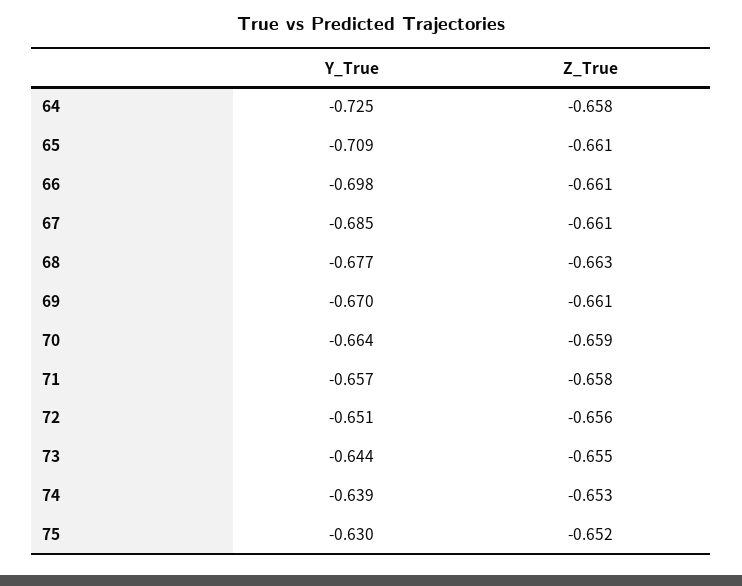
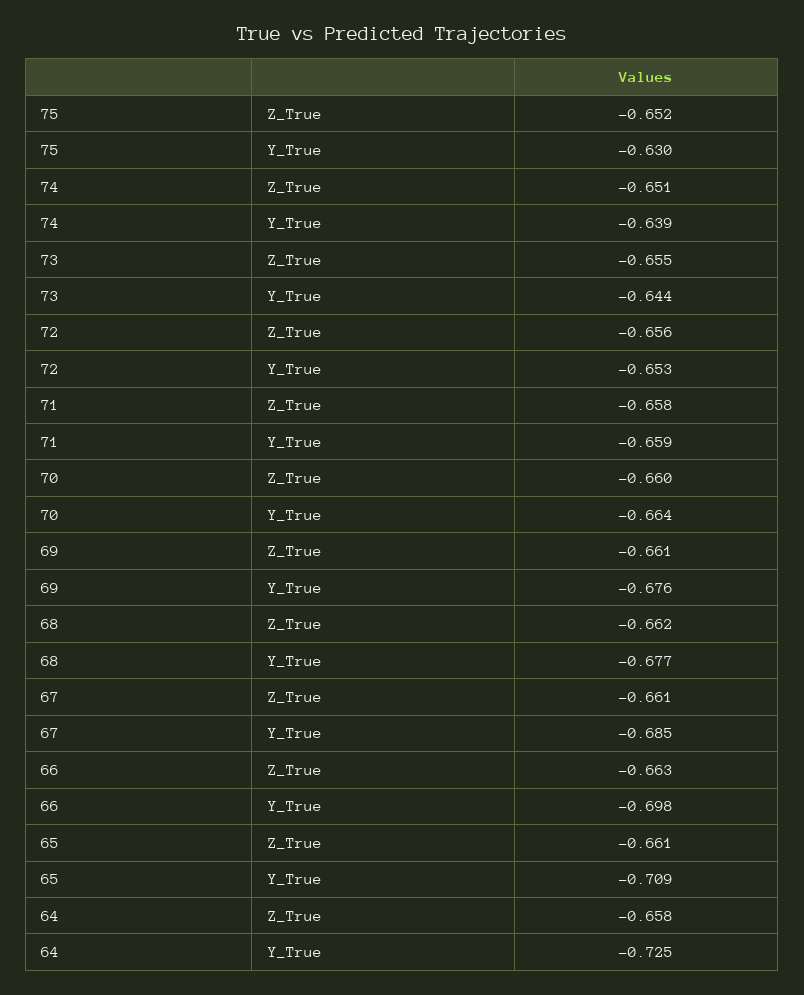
  {
    "Y_True": {
      "64": -0.725,
      "65": -0.709,
      "66": -0.698,
      "67": -0.685,
      "68": -0.677,
-     "69": -0.67,
+     "69": -0.676,
      "70": -0.664,
-     "71": -0.657,
+     "71": -0.659,
-     "72": -0.651,
+     "72": -0.653,
      "73": -0.644,
      "74": -0.639,
      "75": -0.63
    },
    "Z_True": {
      "64": -0.658,
      "65": -0.661,
-     "66": -0.661,
+     "66": -0.663,
      "67": -0.661,
-     "68": -0.663,
+     "68": -0.662,
      "69": -0.661,
-     "70": -0.659,
+     "70": -0.66,
      "71": -0.658,
      "72": -0.656,
      "73": -0.655,
-     "74": -0.653,
+     "74": -0.651,
      "75": -0.652
    }
  }

